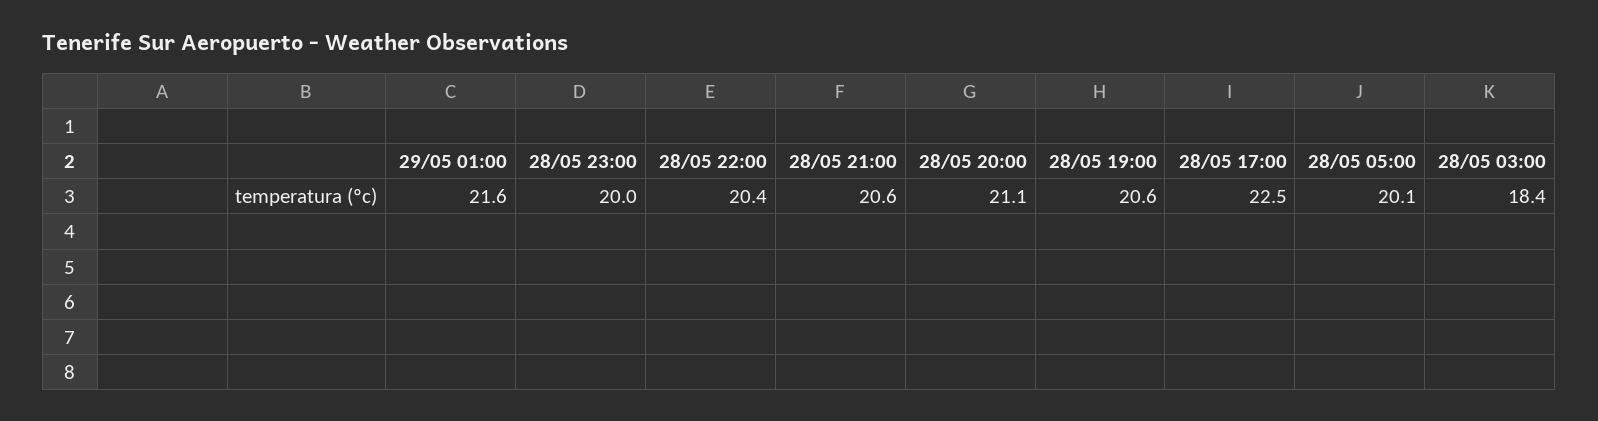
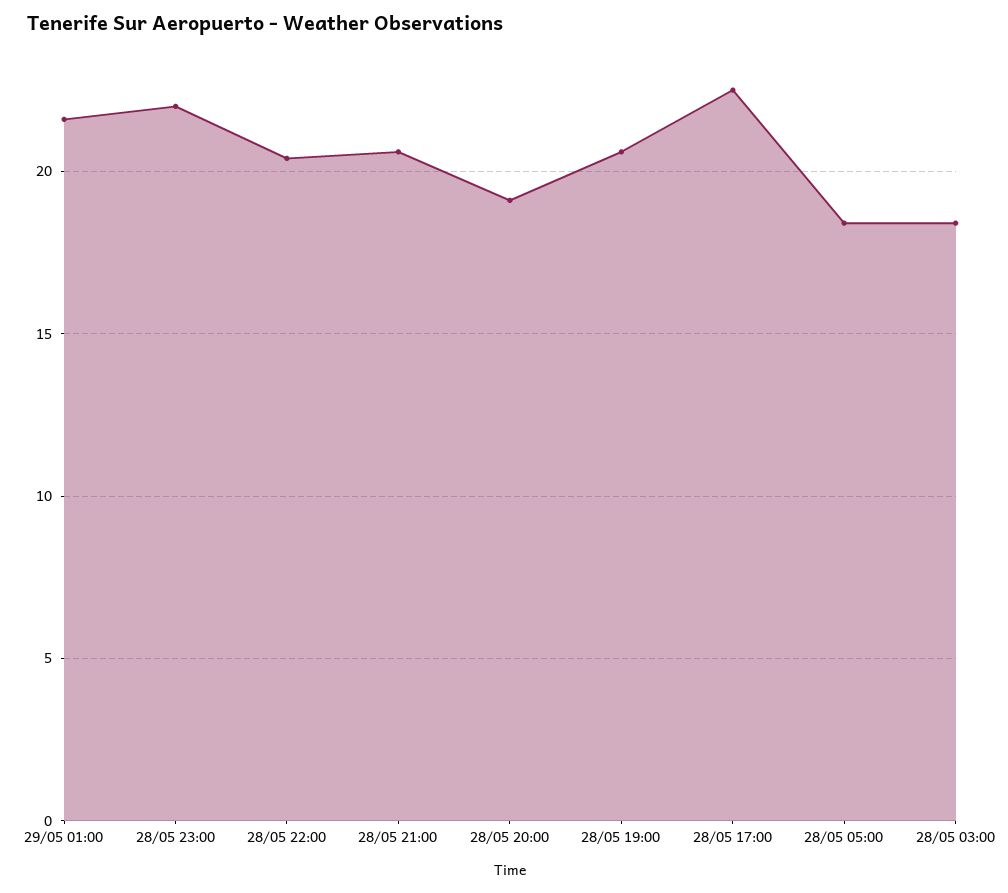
  {
    "29/05 01:00": 21.6,
-   "28/05 23:00": 20,
+   "28/05 23:00": 22,
    "28/05 22:00": 20.4,
    "28/05 21:00": 20.6,
-   "28/05 20:00": 21.1,
+   "28/05 20:00": 19,
    "28/05 19:00": 20.6,
    "28/05 17:00": 22.5,
-   "28/05 05:00": 20.1,
+   "28/05 05:00": 18.5,
    "28/05 03:00": 18.4
  }

